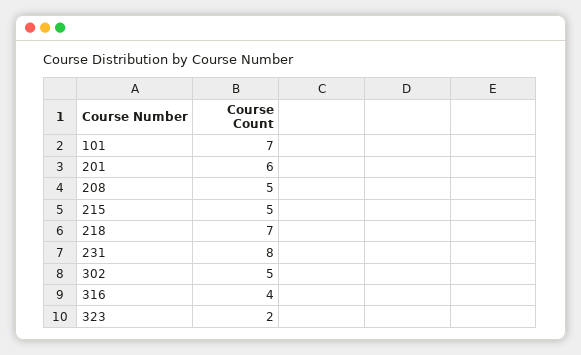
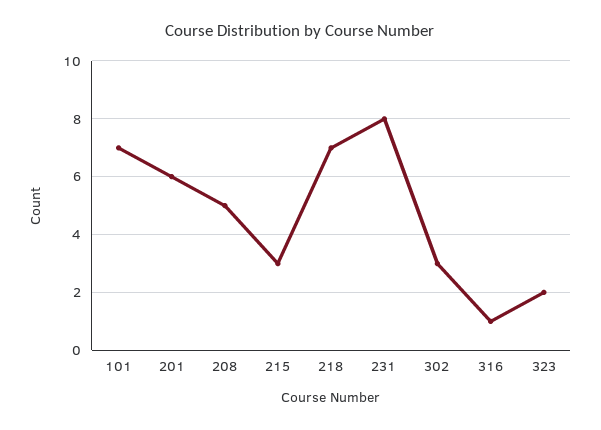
  {
    "101": 7,
    "201": 6,
    "208": 5,
-   "215": 5,
+   "215": 3,
    "218": 7,
    "231": 8,
-   "302": 5,
+   "302": 3,
-   "316": 4,
+   "316": 1,
    "323": 2
  }

